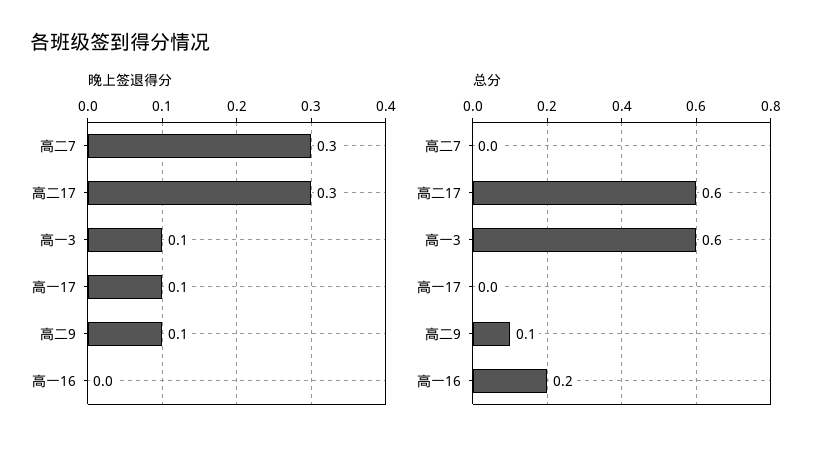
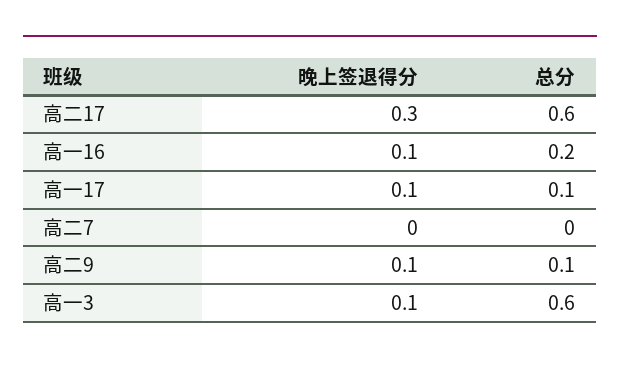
  {
    "晚上签退得分": {
-     "高二7": 0.3,
+     "高二7": 0,
      "高二17": 0.3,
      "高一3": 0.1,
      "高一17": 0.1,
      "高二9": 0.1,
-     "高一16": 0
+     "高一16": 0.1
    },
    "总分": {
      "高二7": 0,
      "高二17": 0.6,
      "高一3": 0.6,
-     "高一17": 0,
+     "高一17": 0.1,
      "高二9": 0.1,
      "高一16": 0.2
    }
  }

